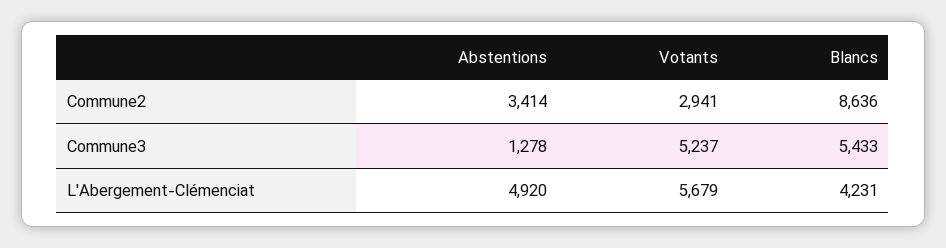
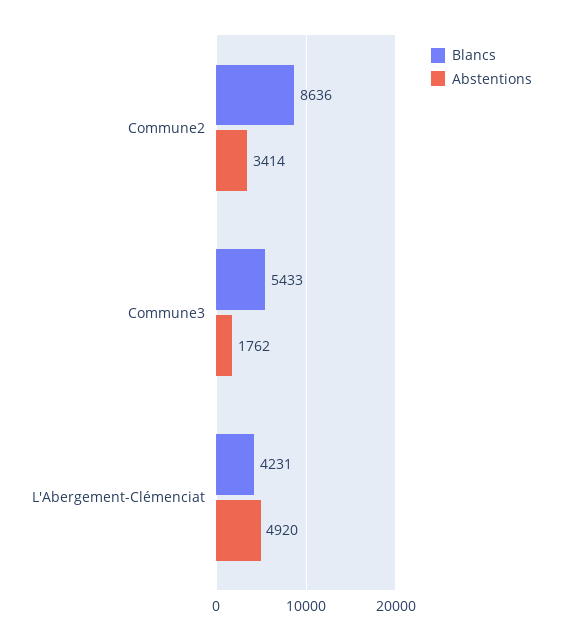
  {
    "Abstentions": {
      "Commune2": 3414,
-     "Commune3": 1278,
+     "Commune3": 1762,
      "L'Abergement-Clémenciat": 4920
    },
-   "Votants": {
-     "Commune2": 2941,
-     "Commune3": 5237,
-     "L'Abergement-Clémenciat": 5679
-   },
    "Blancs": {
      "Commune2": 8636,
      "Commune3": 5433,
      "L'Abergement-Clémenciat": 4231
    }
  }

